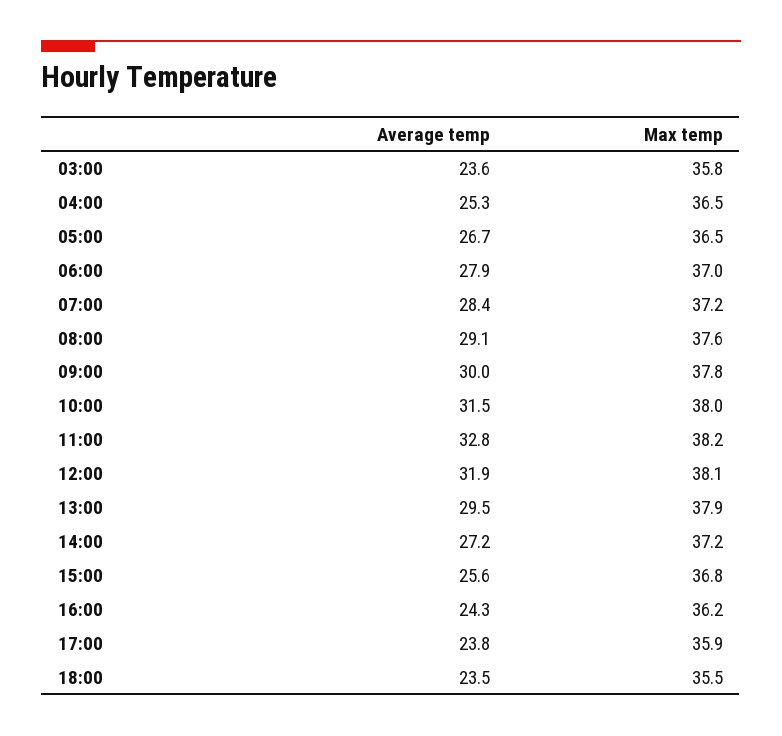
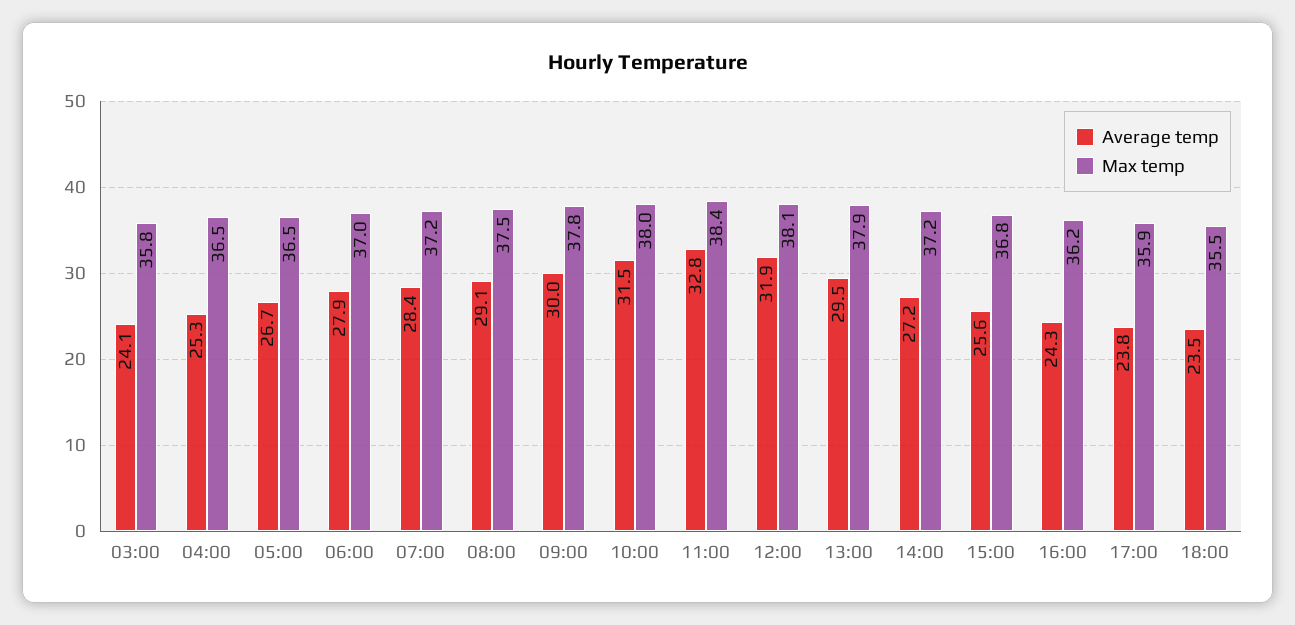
  {
    "Average temp": {
-     "03:00": 23.6,
+     "03:00": 24.1,
      "04:00": 25.3,
      "05:00": 26.7,
      "06:00": 27.9,
      "07:00": 28.4,
      "08:00": 29.1,
      "09:00": 30,
      "10:00": 31.5,
      "11:00": 32.8,
      "12:00": 31.9,
      "13:00": 29.5,
      "14:00": 27.2,
      "15:00": 25.6,
      "16:00": 24.3,
      "17:00": 23.8,
      "18:00": 23.5
    },
    "Max temp": {
      "03:00": 35.8,
      "04:00": 36.5,
      "05:00": 36.5,
      "06:00": 37,
      "07:00": 37.2,
-     "08:00": 37.6,
+     "08:00": 37.5,
      "09:00": 37.8,
      "10:00": 38,
-     "11:00": 38.2,
+     "11:00": 38.4,
      "12:00": 38.1,
      "13:00": 37.9,
      "14:00": 37.2,
      "15:00": 36.8,
      "16:00": 36.2,
      "17:00": 35.9,
      "18:00": 35.5
    }
  }

